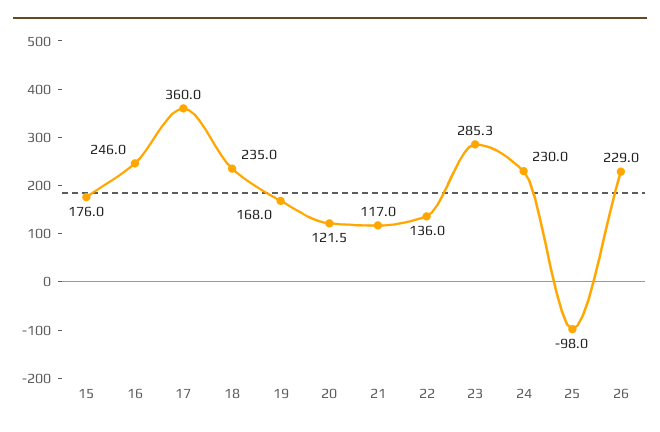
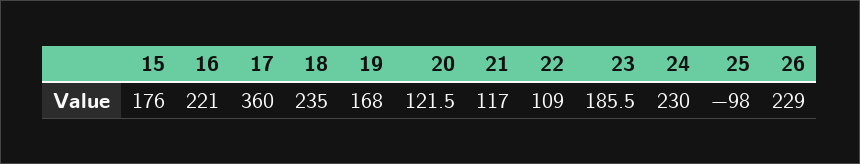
  {
    "15": 176,
-   "16": 246,
+   "16": 221,
    "17": 360,
    "18": 235,
    "19": 168,
    "20": 121.5,
    "21": 117,
-   "22": 136,
+   "22": 109,
-   "23": 285.3,
+   "23": 185.5,
    "24": 230,
    "25": -98,
    "26": 229
  }

